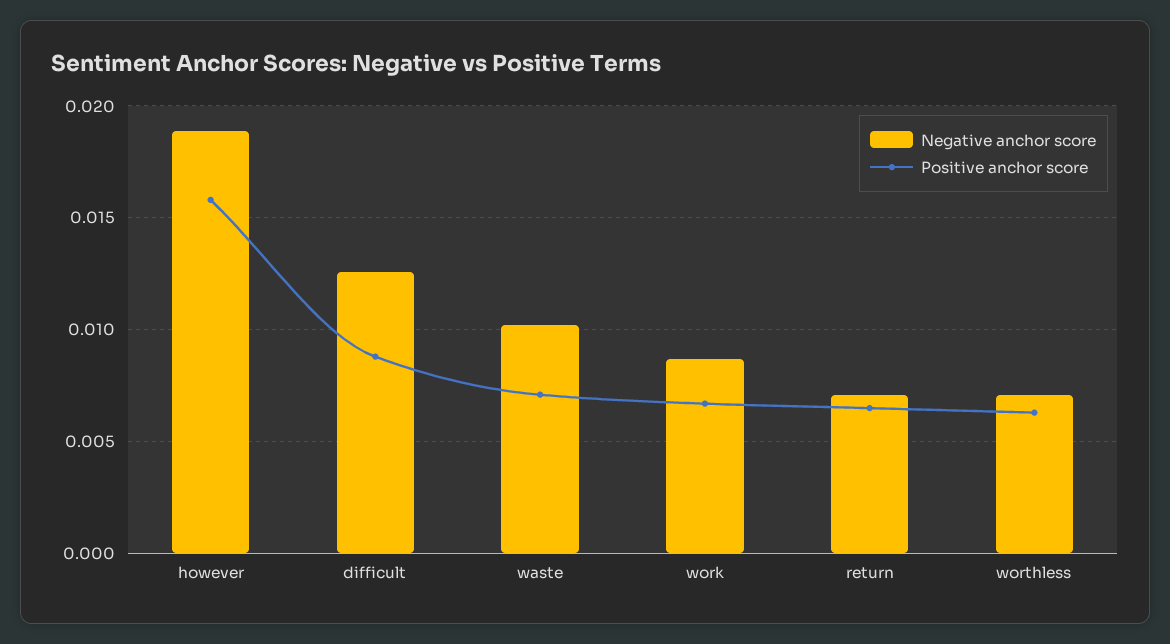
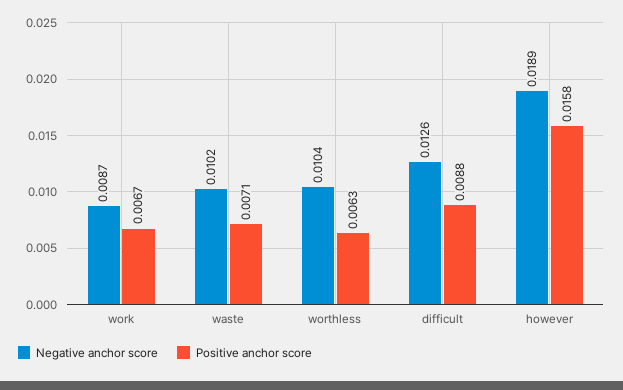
  {
    "Negative anchor score": {
      "however": 0.0189,
      "difficult": 0.0126,
      "waste": 0.0102,
      "work": 0.0087,
-     "return": 0.007,
-     "worthless": 0.007
+     "worthless": 0.0104
    },
    "Positive anchor score": {
      "however": 0.0158,
      "difficult": 0.0088,
      "waste": 0.0071,
      "work": 0.0067,
-     "return": 0.0065,
      "worthless": 0.0063
    }
  }

